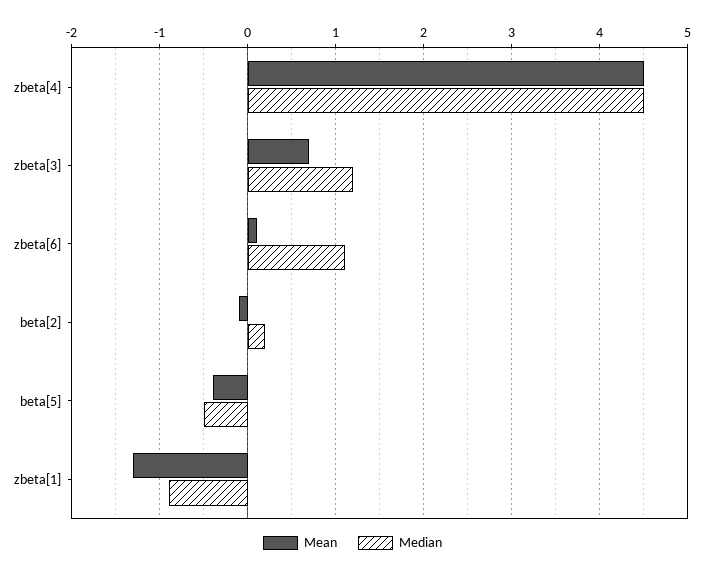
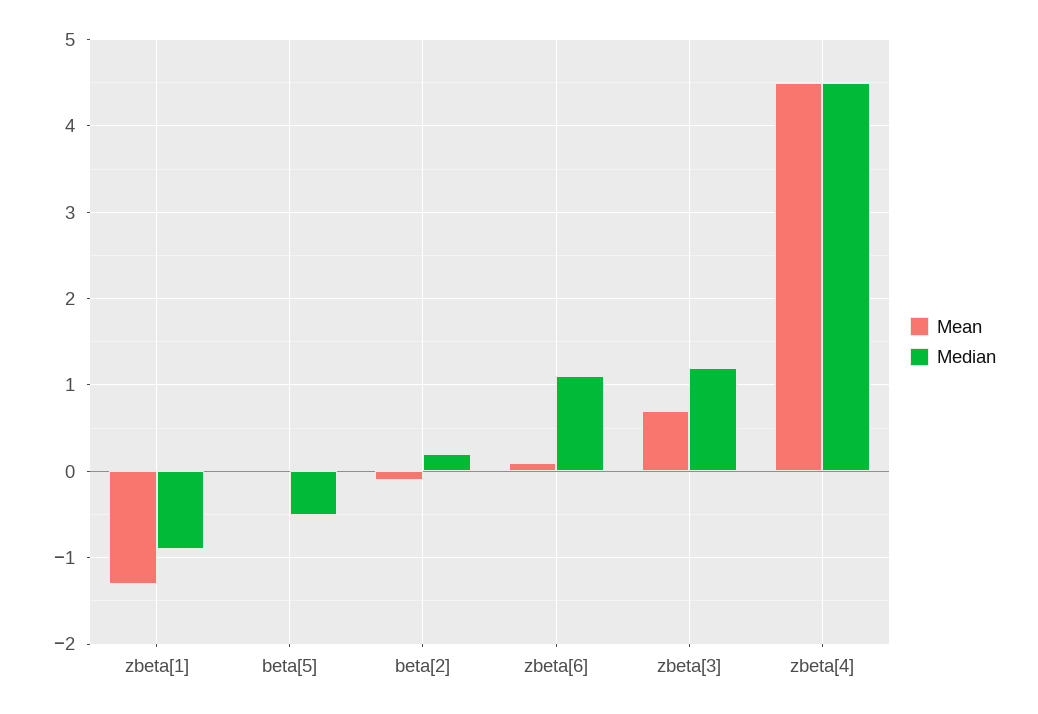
  {
    "Mean": {
      "zbeta[4]": 4.5,
      "zbeta[3]": 0.7,
      "zbeta[6]": 0.1,
      "beta[2]": -0.1,
-     "beta[5]": -0.4,
+     "beta[5]": 0,
      "zbeta[1]": -1.3
    },
    "Median": {
      "zbeta[4]": 4.5,
      "zbeta[3]": 1.2,
      "zbeta[6]": 1.1,
      "beta[2]": 0.2,
      "beta[5]": -0.5,
      "zbeta[1]": -0.9
    }
  }

